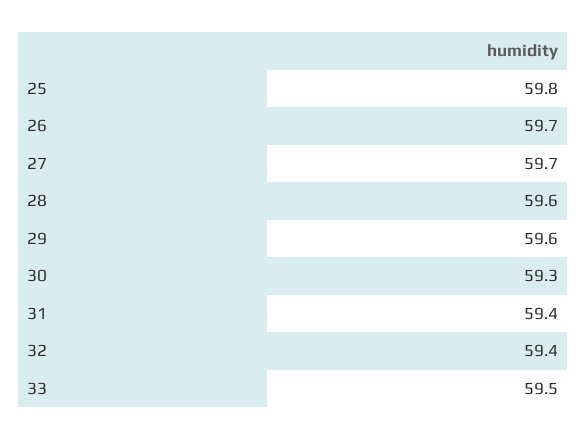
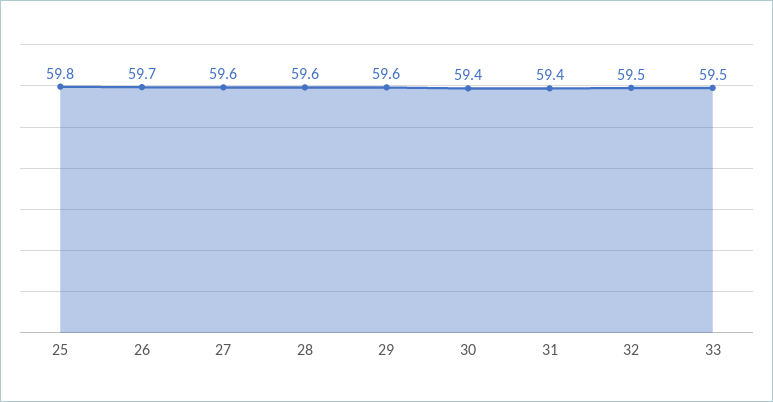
  {
    "25": 59.8,
    "26": 59.7,
-   "27": 59.7,
+   "27": 59.6,
    "28": 59.6,
    "29": 59.6,
-   "30": 59.3,
+   "30": 59.4,
    "31": 59.4,
-   "32": 59.4,
+   "32": 59.5,
    "33": 59.5
  }

